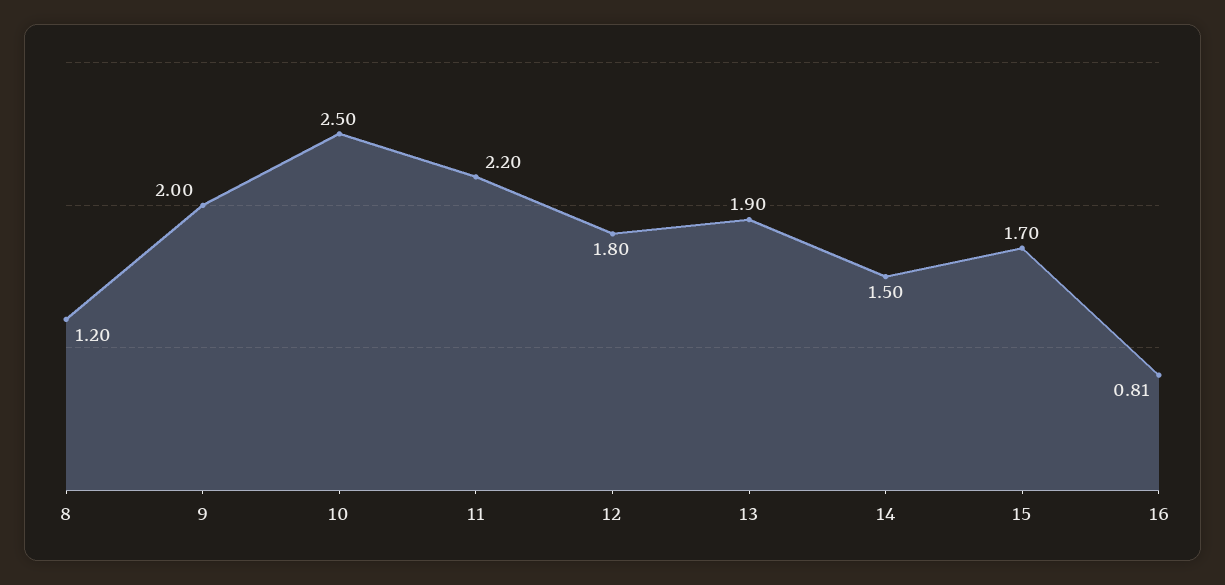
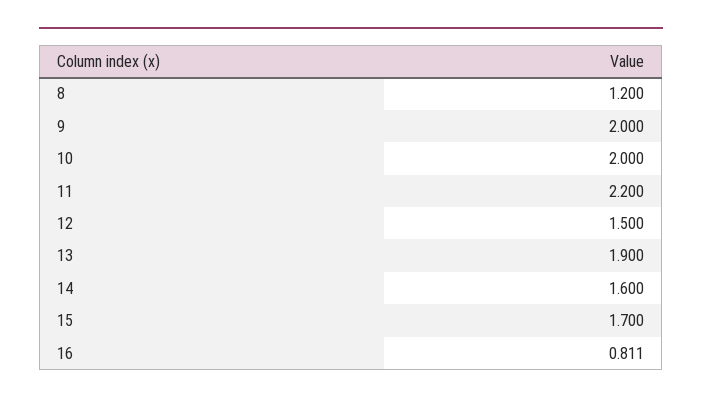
  {
    "8": 1.2,
    "9": 2,
-   "10": 2.5,
+   "10": 2,
    "11": 2.2,
-   "12": 1.8,
+   "12": 1.5,
    "13": 1.9,
-   "14": 1.5,
+   "14": 1.6,
    "15": 1.7,
    "16": 0.811
  }

